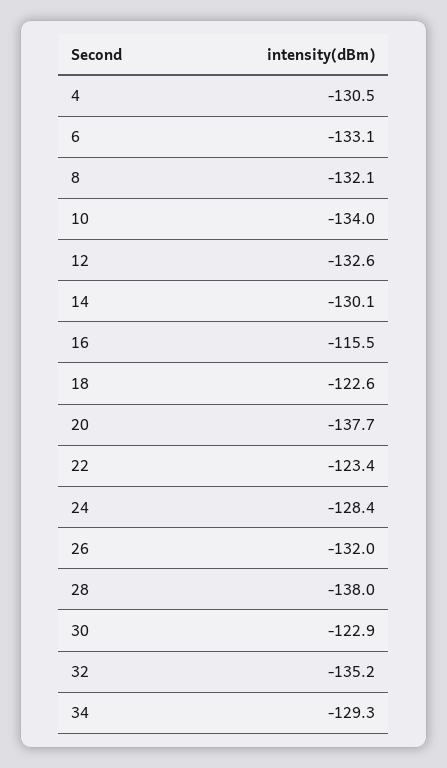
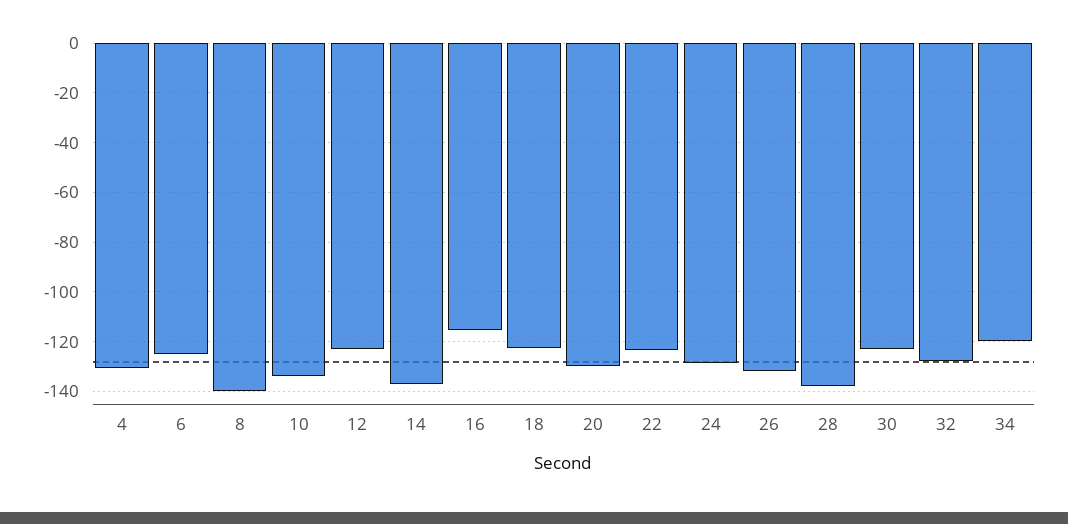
  {
    "4": -130.5,
-   "6": -133.1,
+   "6": -125,
-   "8": -132.1,
+   "8": -140,
    "10": -134,
-   "12": -132.6,
+   "12": -122.5,
-   "14": -130.1,
+   "14": -137.5,
    "16": -115.5,
    "18": -122.6,
-   "20": -137.7,
+   "20": -130,
    "22": -123.4,
    "24": -128.4,
    "26": -132,
    "28": -138,
    "30": -122.9,
-   "32": -135.2,
+   "32": -127.5,
-   "34": -129.3
+   "34": -120
  }

